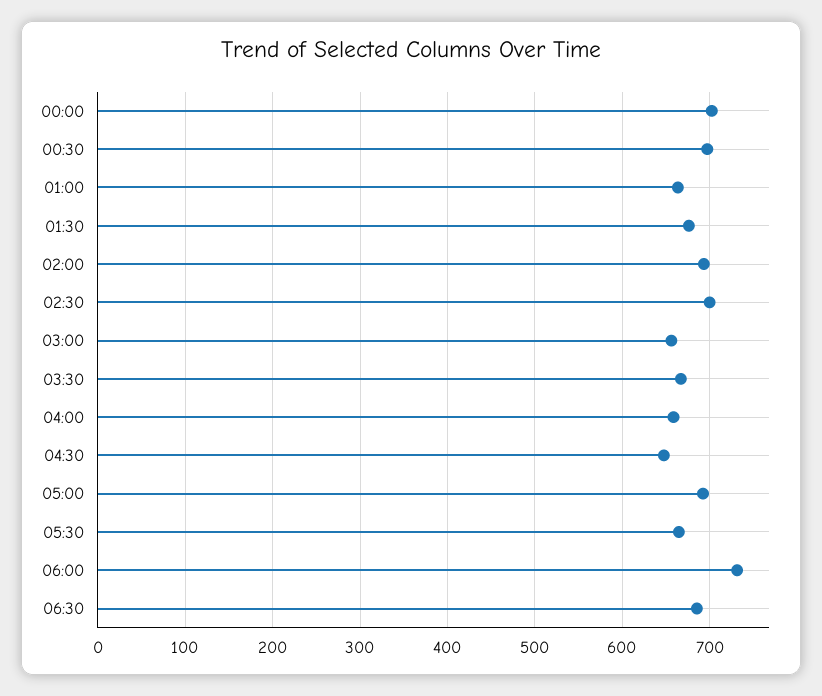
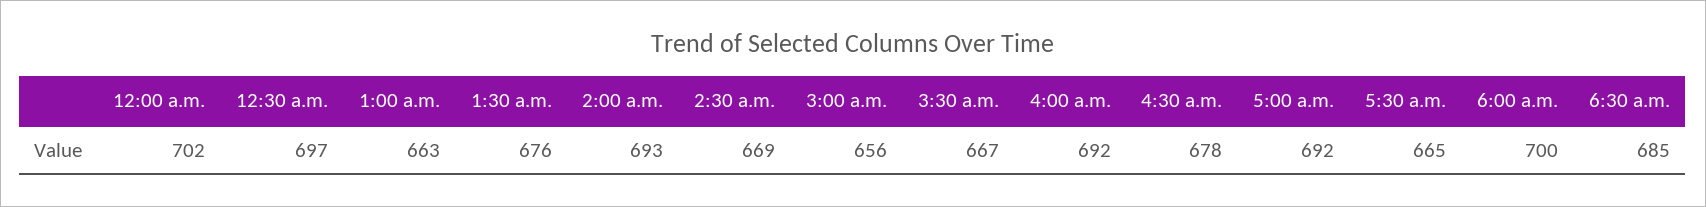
  {
    "00:00": 702,
    "00:30": 697,
    "01:00": 663,
    "01:30": 676,
    "02:00": 693,
-   "02:30": 700,
+   "02:30": 669,
    "03:00": 656,
    "03:30": 667,
-   "04:00": 660,
+   "04:00": 692,
-   "04:30": 650,
+   "04:30": 678,
    "05:00": 692,
    "05:30": 665,
-   "06:00": 730,
+   "06:00": 700,
    "06:30": 685
  }

